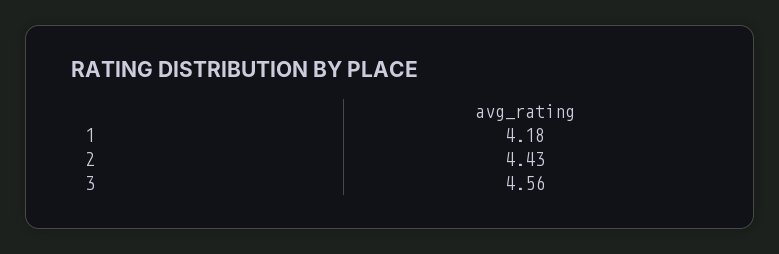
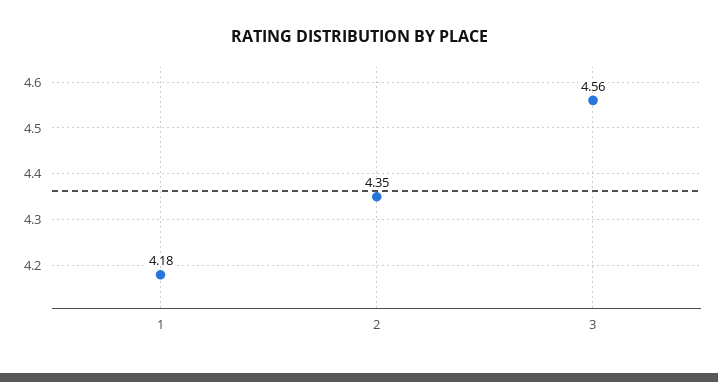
  {
    "1": 4.18,
-   "2": 4.43,
+   "2": 4.35,
    "3": 4.56
  }

